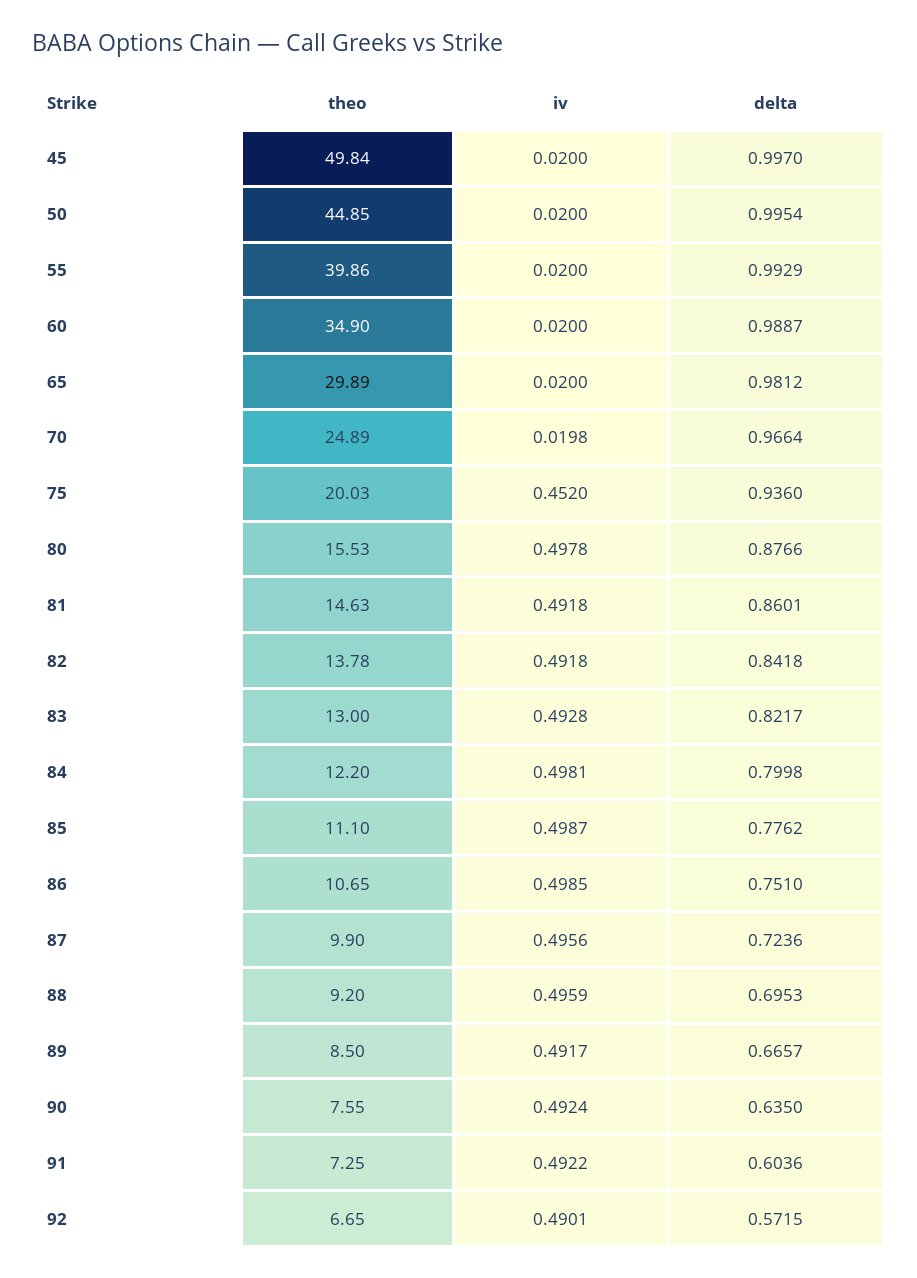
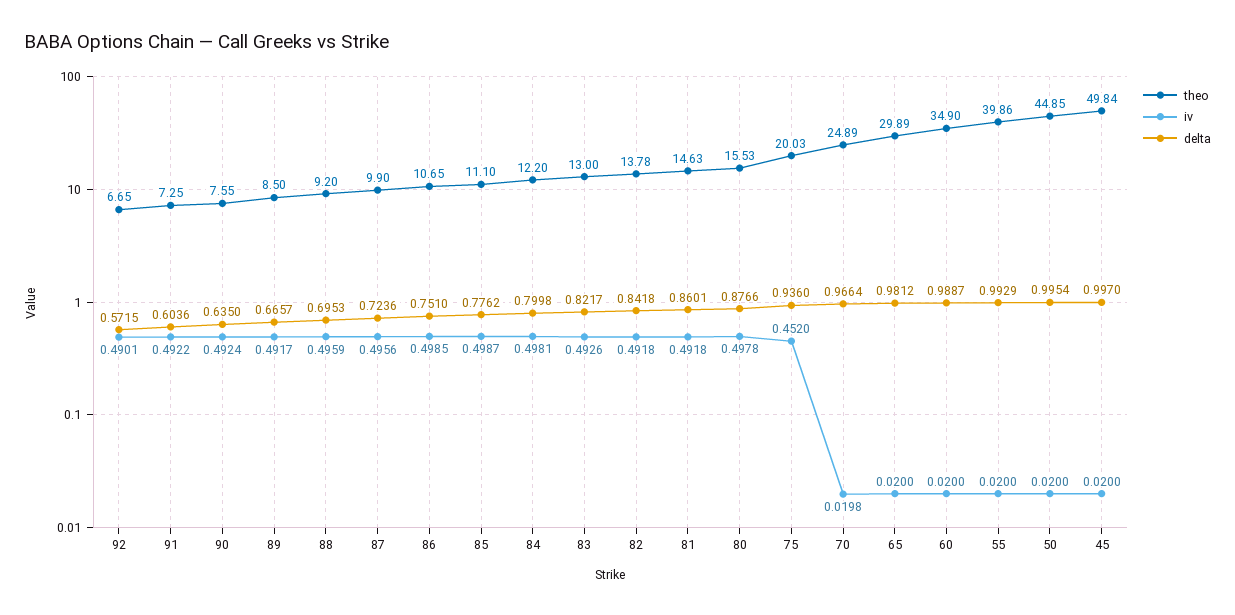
  {
    "theo": {
      "45": 49.84,
      "50": 44.85,
      "55": 39.86,
      "60": 34.9,
      "65": 29.89,
      "70": 24.89,
      "75": 20.03,
      "80": 15.53,
      "81": 14.63,
      "82": 13.78,
      "83": 13,
      "84": 12.2,
      "85": 11.1,
      "86": 10.65,
      "87": 9.9,
      "88": 9.2,
      "89": 8.5,
      "90": 7.55,
      "91": 7.25,
      "92": 6.65
    },
    "iv": {
      "45": 0.02,
      "50": 0.02,
      "55": 0.02,
      "60": 0.02,
      "65": 0.02,
      "70": 0.0198,
      "75": 0.452,
      "80": 0.4978,
      "81": 0.4918,
      "82": 0.4918,
-     "83": 0.4928,
+     "83": 0.4926,
      "84": 0.4981,
      "85": 0.4987,
      "86": 0.4985,
      "87": 0.4956,
      "88": 0.4959,
      "89": 0.4917,
      "90": 0.4924,
      "91": 0.4922,
      "92": 0.4901
    },
    "delta": {
      "45": 0.997,
      "50": 0.9954,
      "55": 0.9929,
      "60": 0.9887,
      "65": 0.9812,
      "70": 0.9664,
      "75": 0.936,
      "80": 0.8766,
      "81": 0.8601,
      "82": 0.8418,
      "83": 0.8217,
      "84": 0.7998,
      "85": 0.7762,
      "86": 0.751,
      "87": 0.7236,
      "88": 0.6953,
      "89": 0.6657,
      "90": 0.635,
      "91": 0.6036,
      "92": 0.5715
    }
  }

